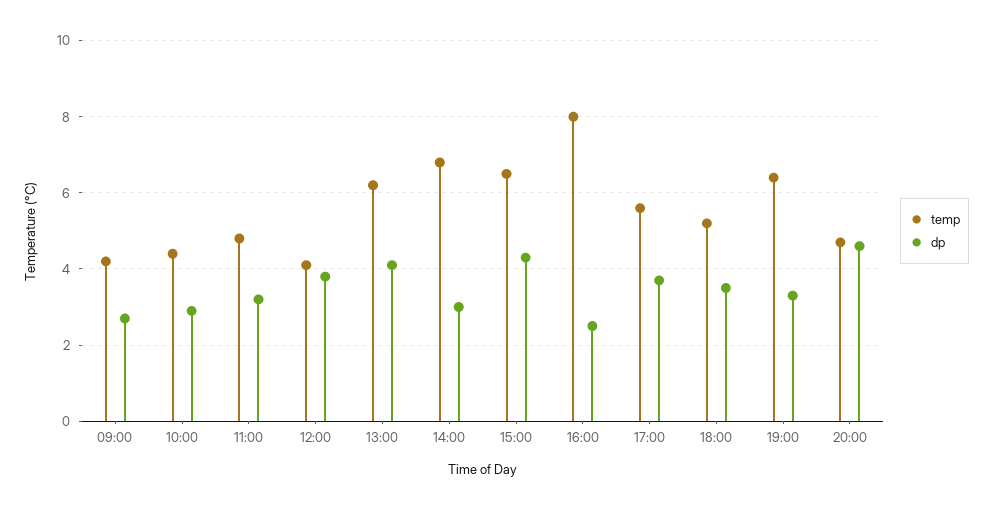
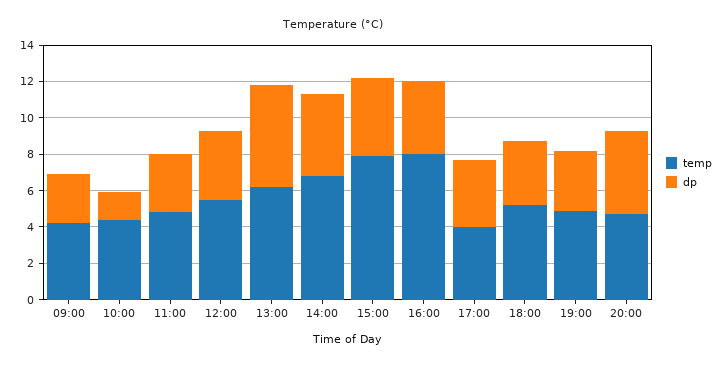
  {
    "temp": {
      "09:00": 4,
      "10:00": 4.5,
      "11:00": 5,
-     "12:00": 4,
+     "12:00": 5.5,
      "13:00": 6,
      "14:00": 7,
-     "15:00": 6.5,
+     "15:00": 8,
      "16:00": 8,
-     "17:00": 5.5,
+     "17:00": 4,
      "18:00": 5,
-     "19:00": 6.5,
+     "19:00": 5,
      "20:00": 4.5
    },
    "dp": {
      "09:00": 2.5,
-     "10:00": 3,
+     "10:00": 1.5,
      "11:00": 3,
      "12:00": 4,
-     "13:00": 4,
+     "13:00": 5.5,
-     "14:00": 3,
+     "14:00": 4.5,
      "15:00": 4.5,
-     "16:00": 2.5,
+     "16:00": 4,
      "17:00": 3.5,
      "18:00": 3.5,
      "19:00": 3.5,
      "20:00": 4.5
    }
  }

